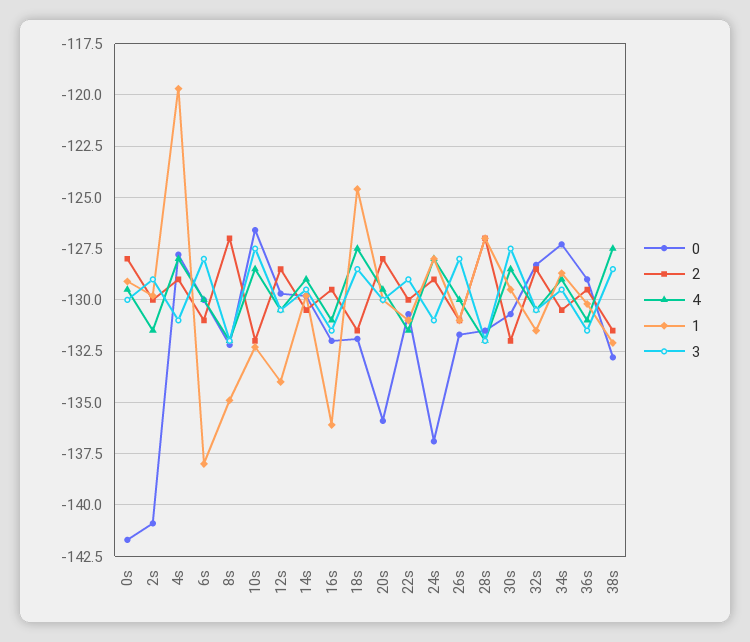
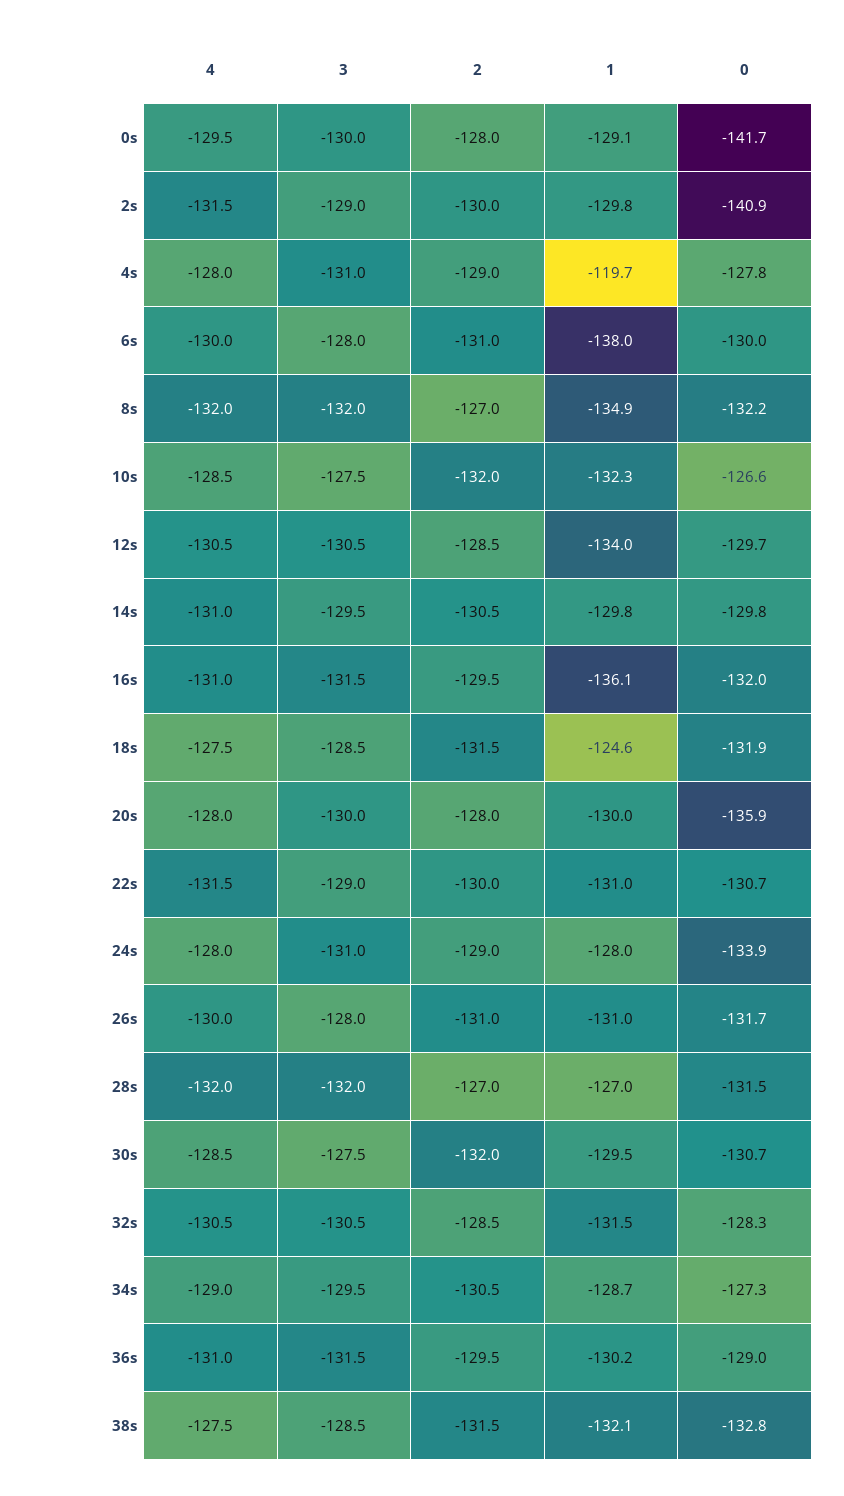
  {
    "0": {
      "0s": -141.7,
      "2s": -140.9,
      "4s": -127.8,
      "6s": -130,
      "8s": -132.2,
      "10s": -126.6,
      "12s": -129.7,
      "14s": -129.8,
      "16s": -132,
      "18s": -131.9,
      "20s": -135.9,
      "22s": -130.7,
-     "24s": -137,
+     "24s": -133.9,
      "26s": -131.7,
      "28s": -131.5,
      "30s": -130.7,
      "32s": -128.3,
      "34s": -127.3,
      "36s": -129,
      "38s": -132.8
    },
    "2": {
      "0s": -128,
      "2s": -130,
      "4s": -129,
      "6s": -131,
      "8s": -127,
      "10s": -132,
      "12s": -128.5,
      "14s": -130.5,
      "16s": -129.5,
      "18s": -131.5,
      "20s": -128,
      "22s": -130,
      "24s": -129,
      "26s": -131,
      "28s": -127,
      "30s": -132,
      "32s": -128.5,
      "34s": -130.5,
      "36s": -129.5,
      "38s": -131.5
    },
    "4": {
      "0s": -129.5,
      "2s": -131.5,
      "4s": -128,
      "6s": -130,
      "8s": -132,
      "10s": -128.5,
      "12s": -130.5,
-     "14s": -129,
+     "14s": -131,
      "16s": -131,
      "18s": -127.5,
-     "20s": -129.5,
+     "20s": -128,
      "22s": -131.5,
      "24s": -128,
      "26s": -130,
      "28s": -132,
      "30s": -128.5,
      "32s": -130.5,
      "34s": -129,
      "36s": -131,
      "38s": -127.5
    },
    "1": {
      "0s": -129.1,
      "2s": -129.8,
      "4s": -119.7,
      "6s": -138,
      "8s": -134.9,
      "10s": -132.3,
      "12s": -134,
      "14s": -129.8,
      "16s": -136.1,
      "18s": -124.6,
      "20s": -130,
      "22s": -131,
      "24s": -128,
      "26s": -131,
      "28s": -127,
      "30s": -129.5,
      "32s": -131.5,
      "34s": -128.7,
      "36s": -130.2,
      "38s": -132.1
    },
    "3": {
      "0s": -130,
      "2s": -129,
      "4s": -131,
      "6s": -128,
      "8s": -132,
      "10s": -127.5,
      "12s": -130.5,
      "14s": -129.5,
      "16s": -131.5,
      "18s": -128.5,
      "20s": -130,
      "22s": -129,
      "24s": -131,
      "26s": -128,
      "28s": -132,
      "30s": -127.5,
      "32s": -130.5,
      "34s": -129.5,
      "36s": -131.5,
      "38s": -128.5
    }
  }

